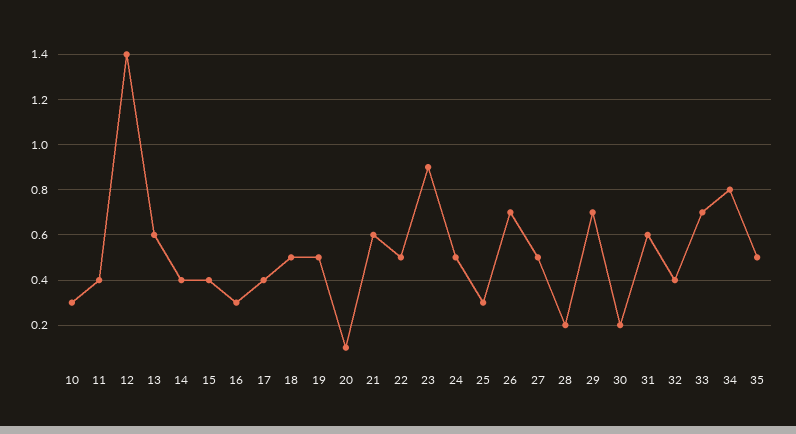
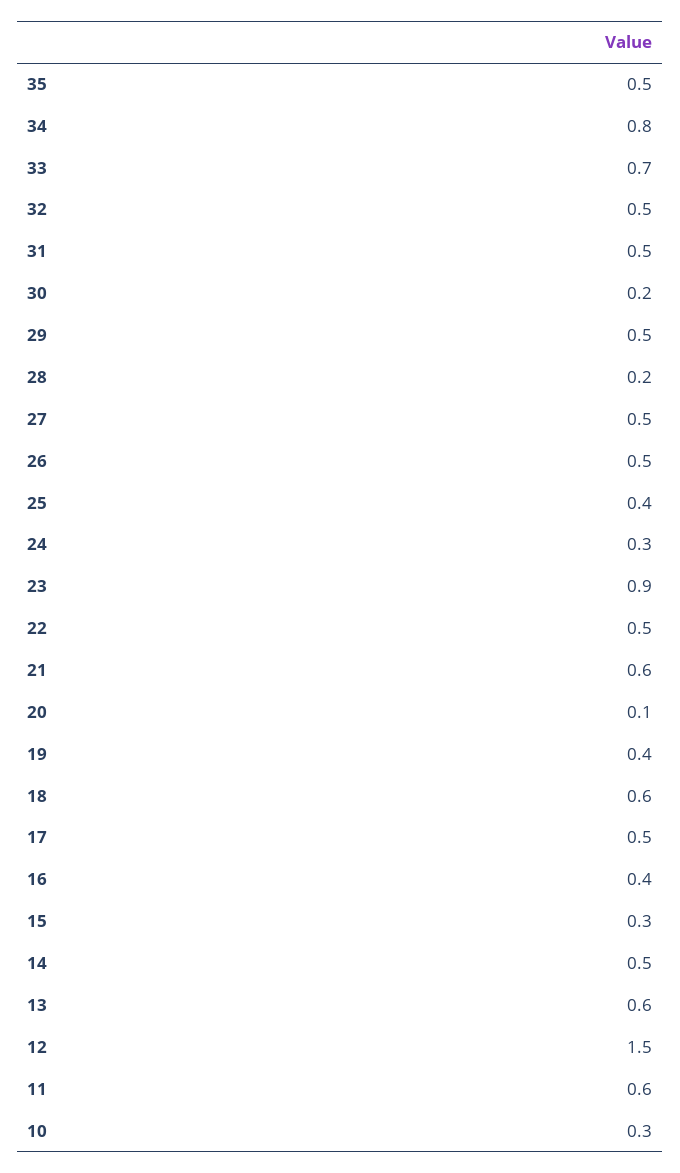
  {
    "10": 0.3,
-   "11": 0.4,
+   "11": 0.6,
-   "12": 1.4,
+   "12": 1.5,
    "13": 0.6,
-   "14": 0.4,
+   "14": 0.5,
-   "15": 0.4,
+   "15": 0.3,
-   "16": 0.3,
+   "16": 0.4,
-   "17": 0.4,
+   "17": 0.5,
-   "18": 0.5,
+   "18": 0.6,
-   "19": 0.5,
+   "19": 0.4,
    "20": 0.1,
    "21": 0.6,
    "22": 0.5,
    "23": 0.9,
-   "24": 0.5,
+   "24": 0.3,
-   "25": 0.3,
+   "25": 0.4,
-   "26": 0.7,
+   "26": 0.5,
    "27": 0.5,
    "28": 0.2,
-   "29": 0.7,
+   "29": 0.5,
    "30": 0.2,
-   "31": 0.6,
+   "31": 0.5,
-   "32": 0.4,
+   "32": 0.5,
    "33": 0.7,
    "34": 0.8,
    "35": 0.5
  }

